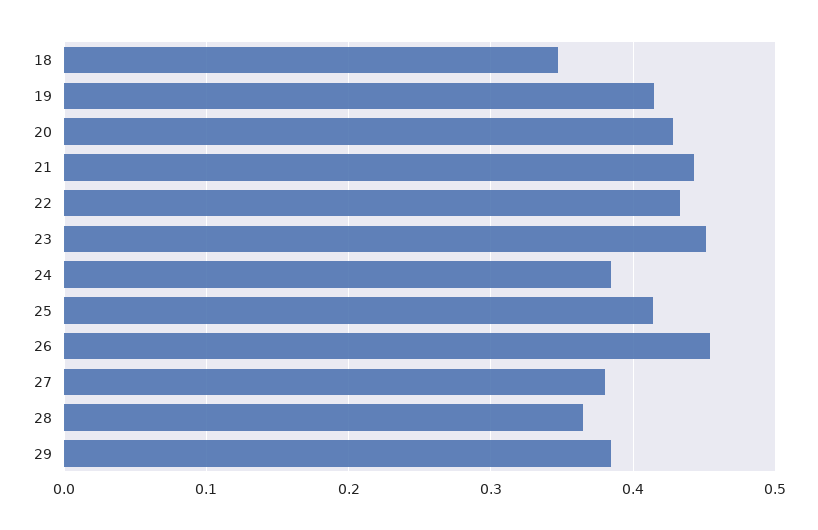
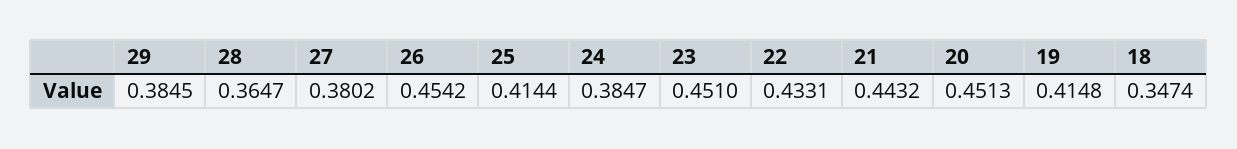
  {
    "18": 0.3474,
    "19": 0.4148,
-   "20": 0.43,
+   "20": 0.4513,
    "21": 0.4432,
    "22": 0.4331,
    "23": 0.451,
    "24": 0.3847,
    "25": 0.4144,
    "26": 0.4542,
    "27": 0.3802,
    "28": 0.3647,
    "29": 0.3845
  }

